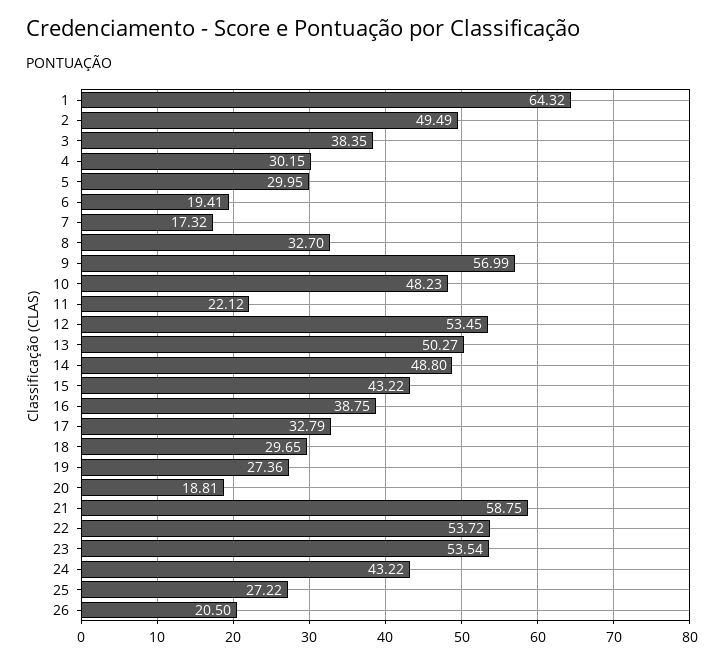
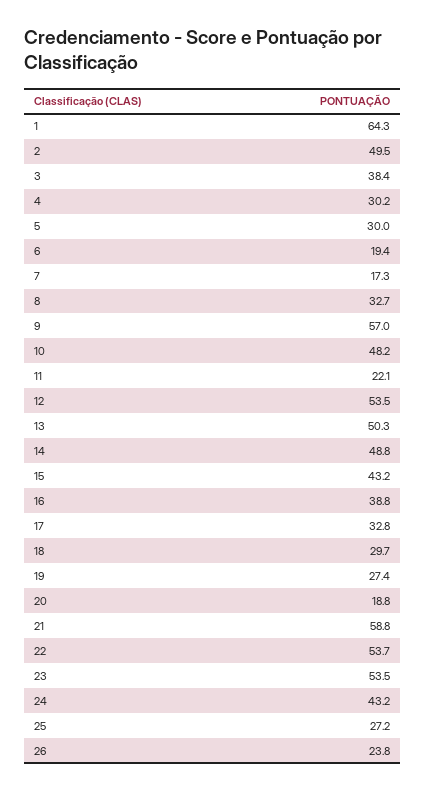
  {
    "1": 64.32,
    "2": 49.49,
    "3": 38.35,
    "4": 30.15,
    "5": 29.95,
    "6": 19.41,
    "7": 17.32,
    "8": 32.7,
    "9": 56.99,
    "10": 48.23,
    "11": 22.12,
    "12": 53.45,
    "13": 50.27,
    "14": 48.8,
    "15": 43.22,
    "16": 38.75,
    "17": 32.79,
    "18": 29.65,
    "19": 27.36,
    "20": 18.81,
    "21": 58.75,
    "22": 53.72,
    "23": 53.54,
    "24": 43.22,
    "25": 27.22,
-   "26": 20.5
+   "26": 23.8
  }

